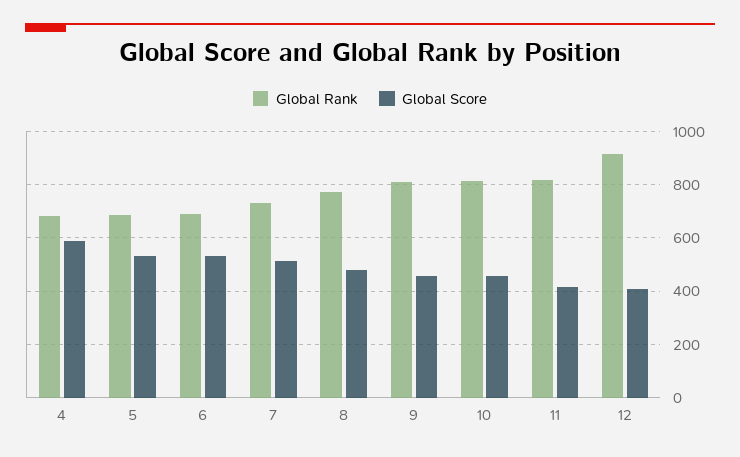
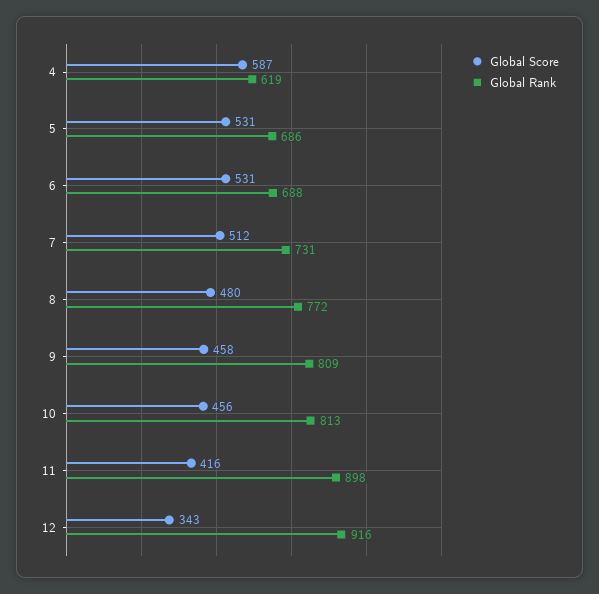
  {
    "Global Rank": {
-     "4": 675,
+     "4": 619,
      "5": 686,
      "6": 688,
      "7": 731,
      "8": 772,
      "9": 809,
      "10": 813,
-     "11": 825,
+     "11": 898,
      "12": 916
    },
    "Global Score": {
      "4": 587,
      "5": 531,
      "6": 531,
      "7": 512,
      "8": 480,
      "9": 458,
      "10": 456,
      "11": 416,
-     "12": 400
+     "12": 343
    }
  }

